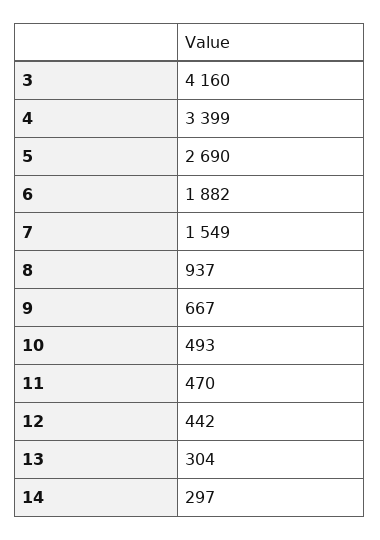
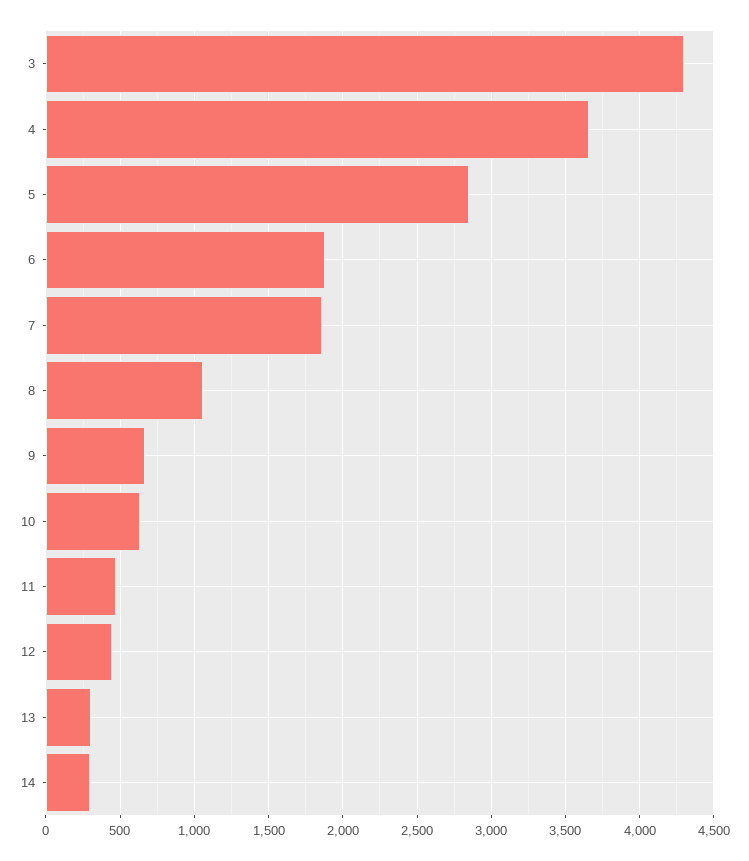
  {
-   "3": 4160,
+   "3": 4300,
-   "4": 3399,
+   "4": 3650,
-   "5": 2690,
+   "5": 2850,
    "6": 1882,
-   "7": 1549,
+   "7": 1850,
-   "8": 937,
+   "8": 1050,
    "9": 667,
-   "10": 493,
+   "10": 650,
    "11": 470,
    "12": 442,
    "13": 304,
    "14": 297
  }

